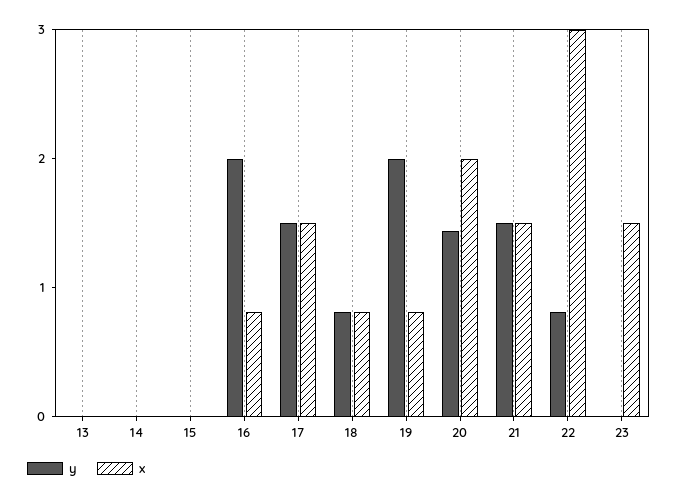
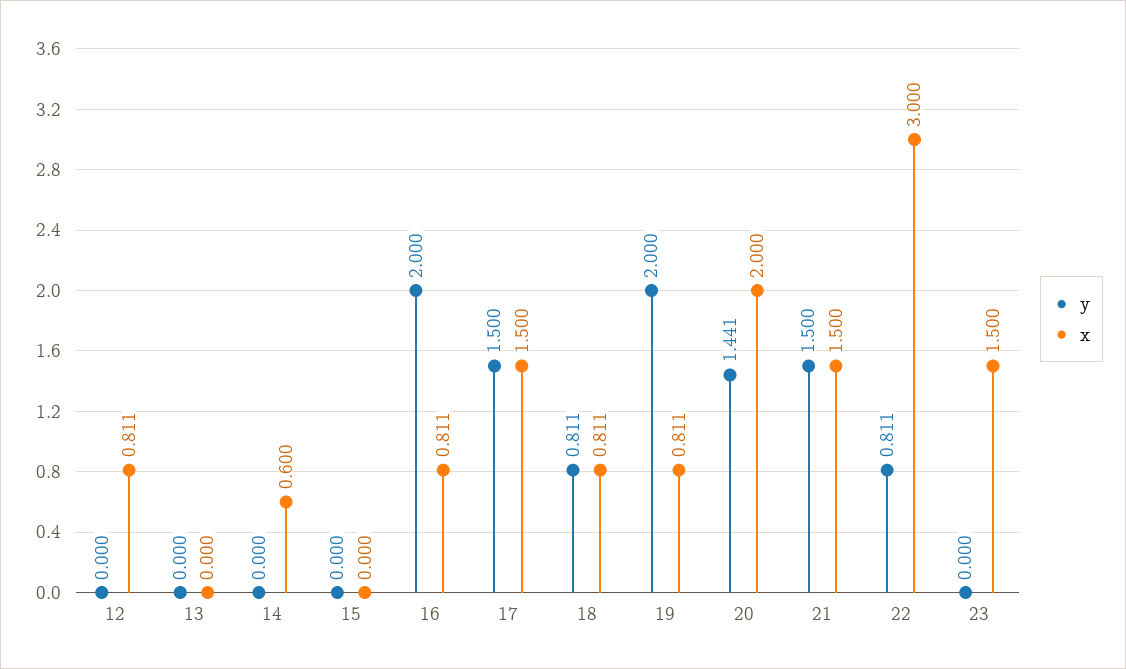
  {
    "y": {
      "13": 0,
      "14": 0,
      "15": 0,
      "16": 2,
      "17": 1.5,
      "18": 0.811,
      "19": 2,
      "20": 1.441,
      "21": 1.5,
      "22": 0.811,
-     "23": 0
+     "23": 0,
+     "12": 0
    },
    "x": {
      "13": 0,
-     "14": 0,
+     "14": 0.6,
      "15": 0,
      "16": 0.811,
      "17": 1.5,
      "18": 0.811,
      "19": 0.811,
      "20": 2,
      "21": 1.5,
      "22": 3,
-     "23": 1.5
+     "23": 1.5,
+     "12": 0.811
    }
  }

